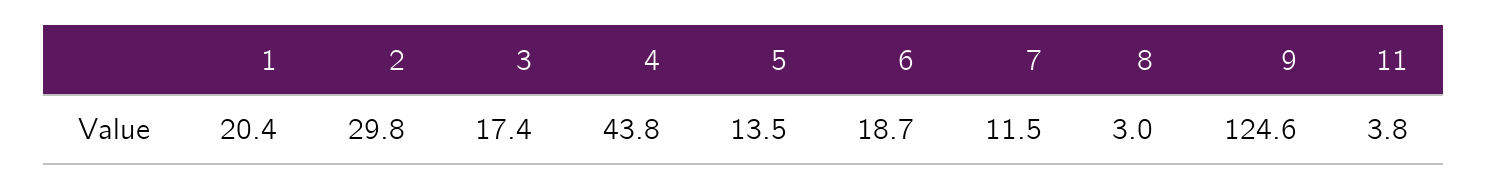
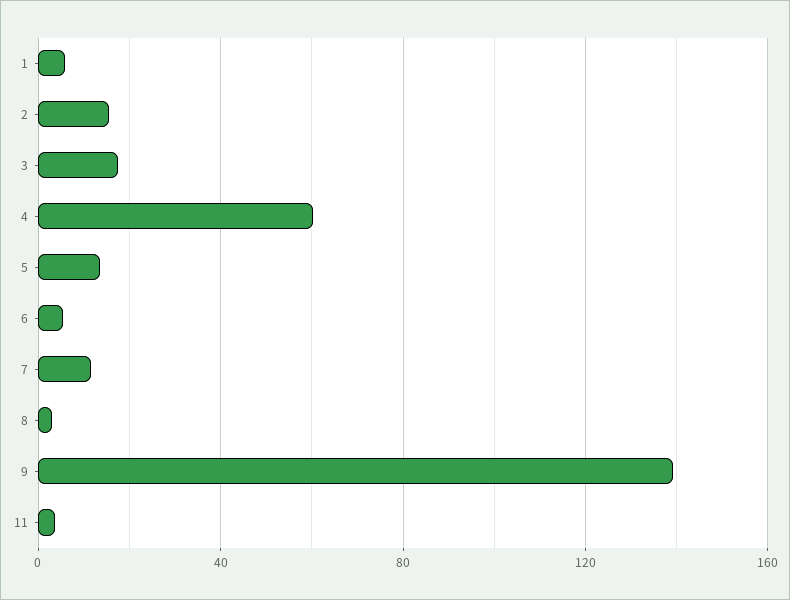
  {
-   "1": 20.4,
+   "1": 5,
-   "2": 29.8,
+   "2": 15,
    "3": 17.4,
-   "4": 43.8,
+   "4": 60,
    "5": 13.5,
-   "6": 18.7,
+   "6": 5,
    "7": 11.5,
    "8": 3,
-   "9": 124.6,
+   "9": 140,
    "11": 3.8
  }

